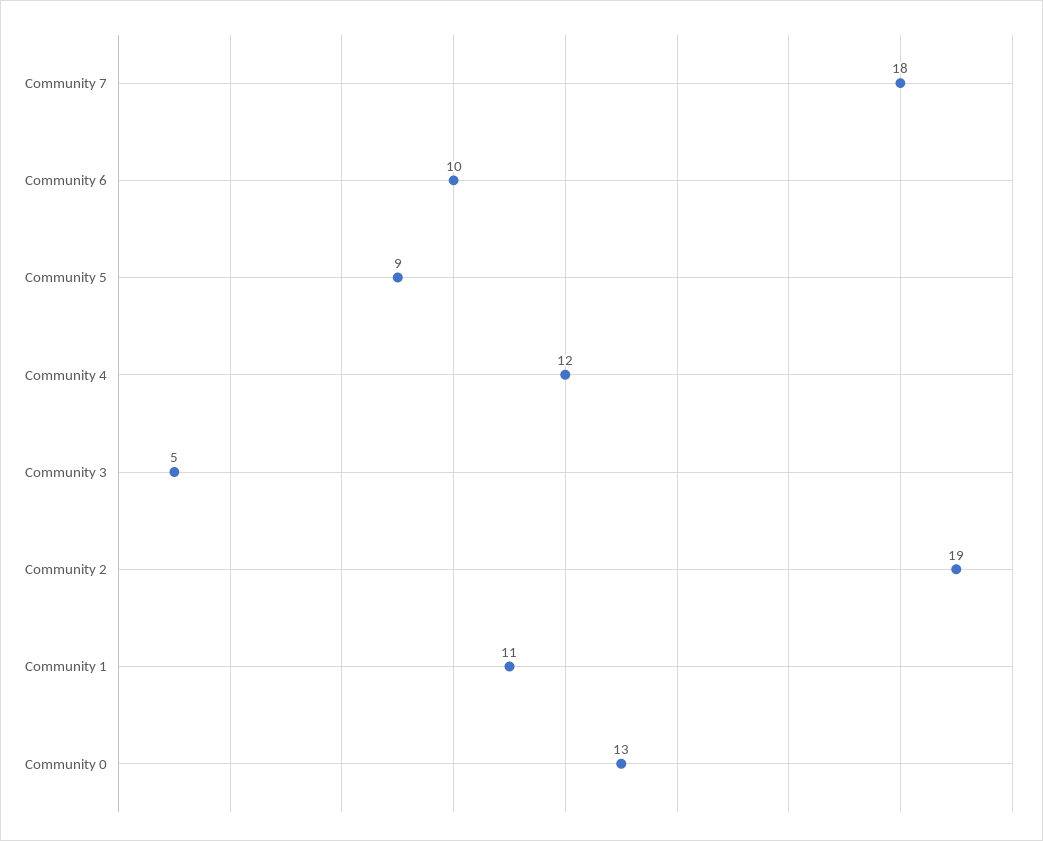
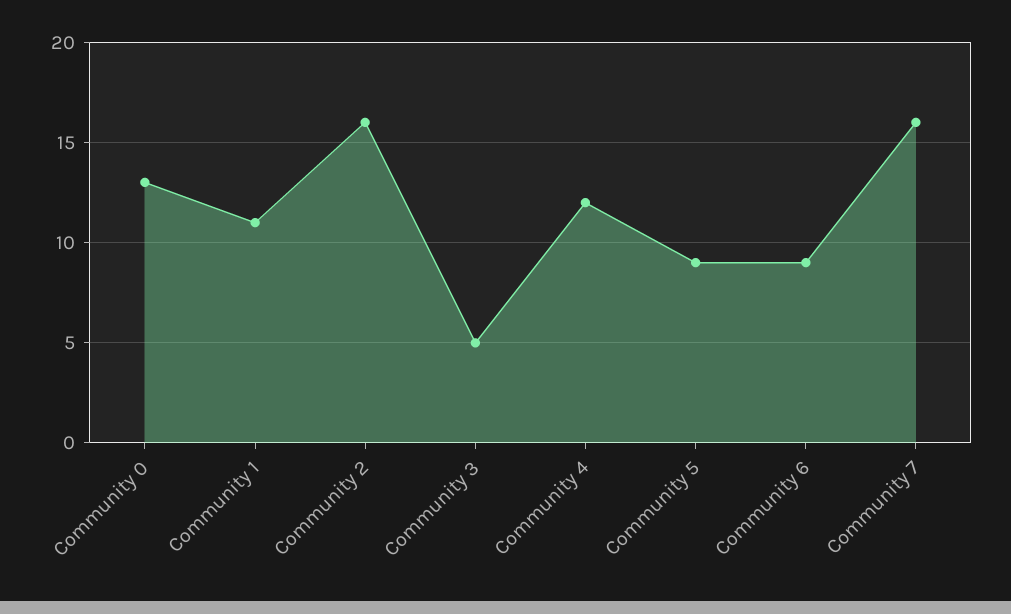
  {
-   "Community 7": 18,
+   "Community 7": 16,
-   "Community 6": 10,
+   "Community 6": 9,
    "Community 5": 9,
    "Community 4": 12,
    "Community 3": 5,
-   "Community 2": 19,
+   "Community 2": 16,
    "Community 1": 11,
    "Community 0": 13
  }

